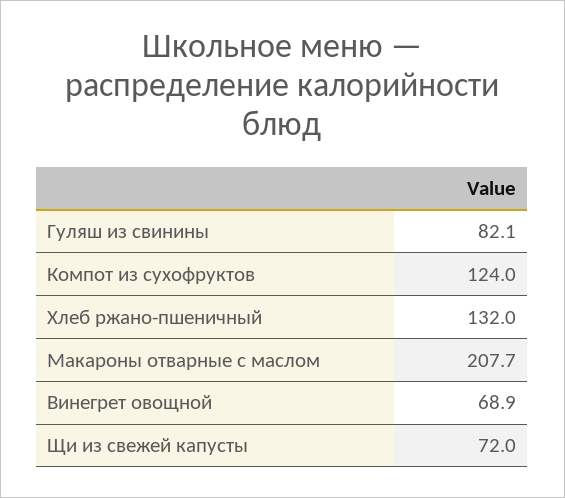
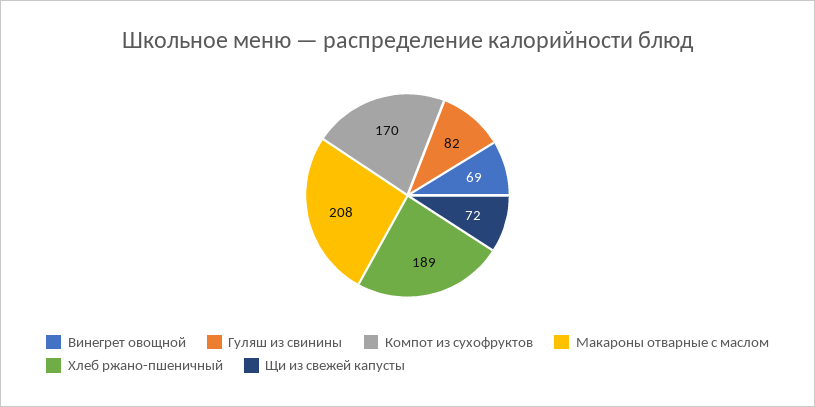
  {
    "Гуляш из свинины": 82.1,
-   "Компот из сухофруктов": 124,
+   "Компот из сухофруктов": 170,
-   "Хлеб ржано-пшеничный": 132,
+   "Хлеб ржано-пшеничный": 189,
    "Макароны отварные с маслом": 207.7,
    "Винегрет овощной": 68.9,
    "Щи из свежей капусты": 72
  }

